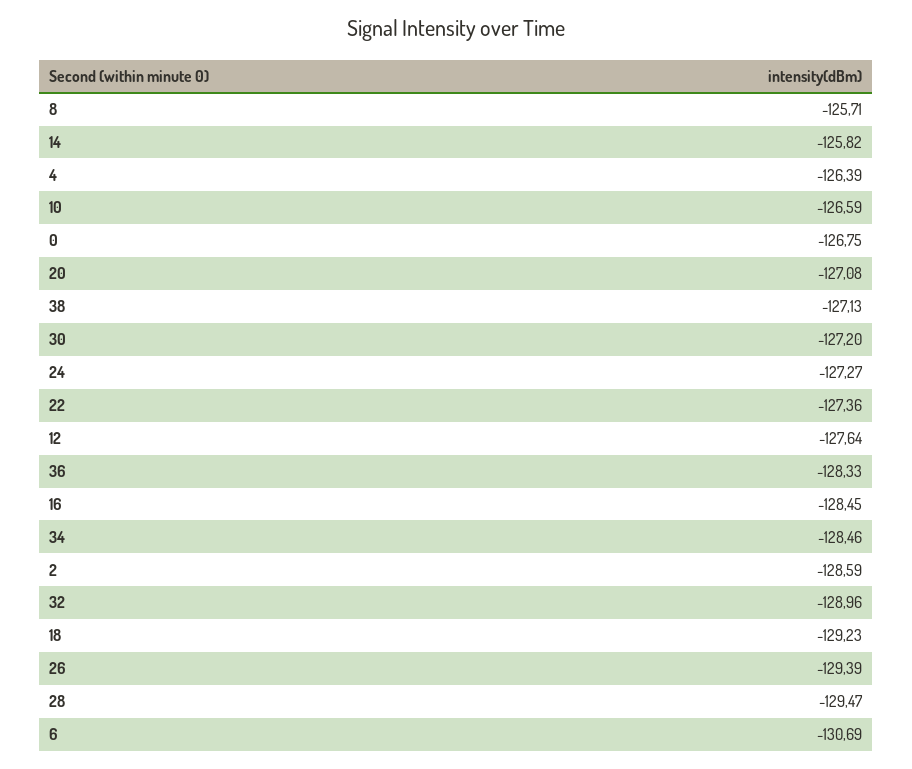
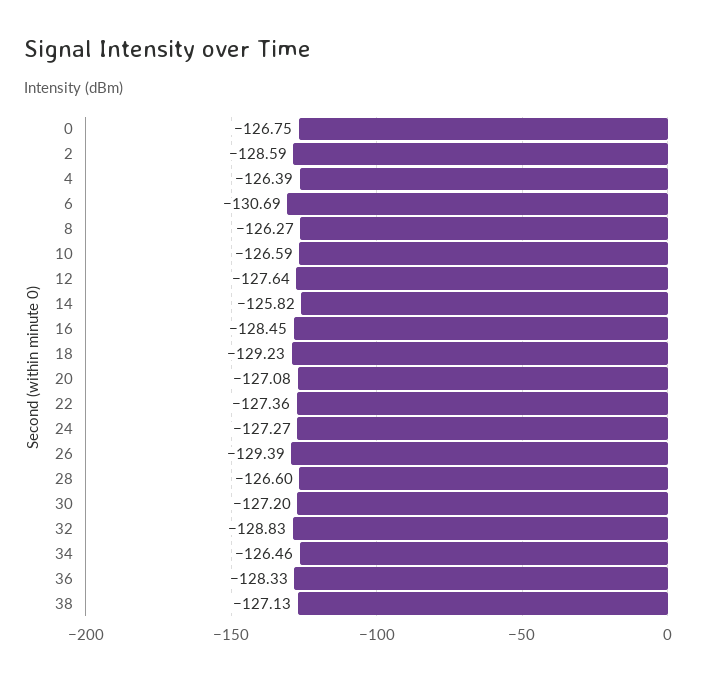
  {
-   "8": -125.71,
+   "8": -126.27,
    "14": -125.82,
    "4": -126.39,
    "10": -126.59,
    "0": -126.75,
    "20": -127.08,
    "38": -127.13,
    "30": -127.2,
    "24": -127.27,
    "22": -127.36,
    "12": -127.64,
    "36": -128.33,
    "16": -128.45,
-   "34": -128.46,
+   "34": -126.46,
    "2": -128.59,
-   "32": -128.96,
+   "32": -128.83,
    "18": -129.23,
    "26": -129.39,
-   "28": -129.47,
+   "28": -126.6,
    "6": -130.69
  }

